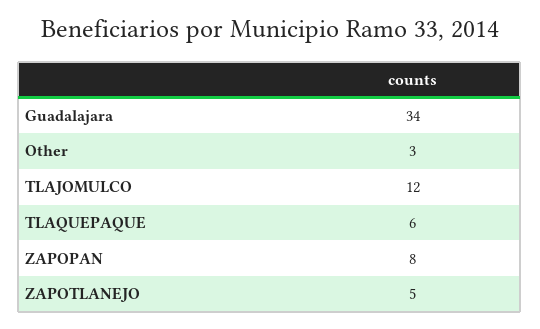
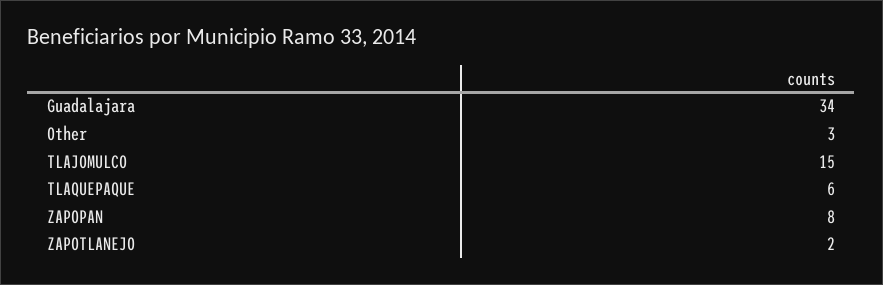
  {
    "Guadalajara": 34,
    "Other": 3,
-   "TLAJOMULCO": 12,
+   "TLAJOMULCO": 15,
    "TLAQUEPAQUE": 6,
    "ZAPOPAN": 8,
-   "ZAPOTLANEJO": 5
+   "ZAPOTLANEJO": 2
  }

